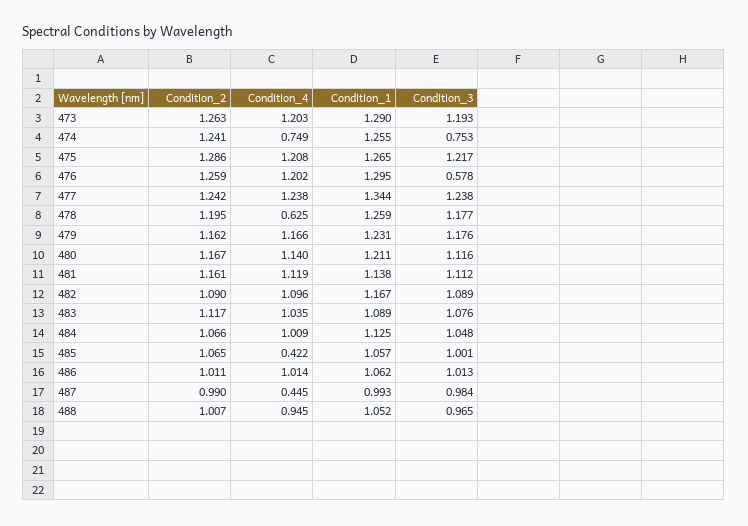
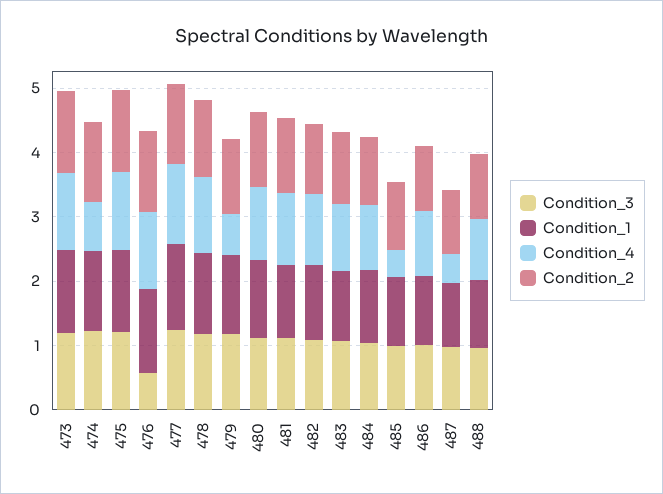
  {
    "Condition_2": {
      "473": 1.263,
      "474": 1.241,
      "475": 1.286,
      "476": 1.259,
      "477": 1.242,
      "478": 1.195,
      "479": 1.162,
      "480": 1.167,
      "481": 1.161,
      "482": 1.09,
      "483": 1.117,
      "484": 1.066,
      "485": 1.065,
      "486": 1.011,
      "487": 0.99,
      "488": 1.007
    },
    "Condition_4": {
      "473": 1.203,
      "474": 0.749,
      "475": 1.208,
      "476": 1.202,
      "477": 1.238,
-     "478": 0.625,
+     "478": 1.2,
-     "479": 1.166,
+     "479": 0.6,
      "480": 1.14,
      "481": 1.119,
      "482": 1.096,
      "483": 1.035,
      "484": 1.009,
      "485": 0.422,
      "486": 1.014,
      "487": 0.445,
      "488": 0.945
    },
    "Condition_1": {
      "473": 1.29,
      "474": 1.255,
      "475": 1.265,
      "476": 1.295,
      "477": 1.344,
      "478": 1.259,
      "479": 1.231,
      "480": 1.211,
      "481": 1.138,
      "482": 1.167,
      "483": 1.089,
      "484": 1.125,
      "485": 1.057,
      "486": 1.062,
      "487": 0.993,
      "488": 1.052
    },
    "Condition_3": {
      "473": 1.193,
-     "474": 0.753,
+     "474": 1.2,
      "475": 1.217,
      "476": 0.578,
      "477": 1.238,
      "478": 1.177,
      "479": 1.176,
      "480": 1.116,
      "481": 1.112,
      "482": 1.089,
      "483": 1.076,
      "484": 1.048,
      "485": 1.001,
      "486": 1.013,
      "487": 0.984,
      "488": 0.965
    }
  }

